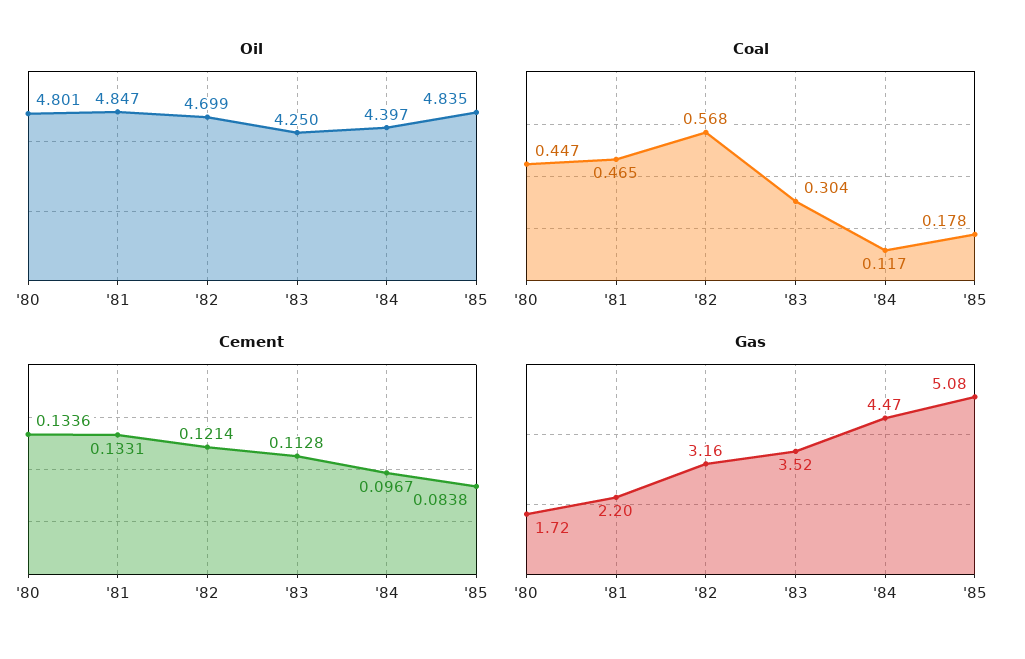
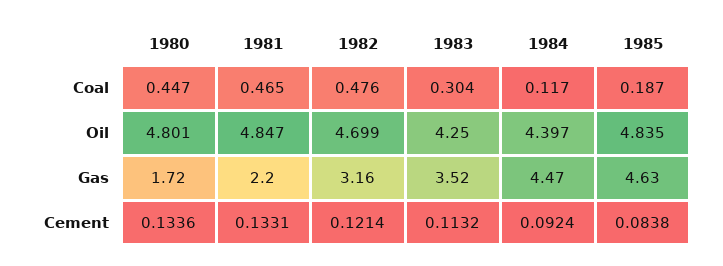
  {
    "Oil": {
      "'80": 4.801,
      "'81": 4.847,
      "'82": 4.699,
      "'83": 4.25,
      "'84": 4.397,
      "'85": 4.835
    },
    "Coal": {
      "'80": 0.447,
      "'81": 0.465,
-     "'82": 0.568,
+     "'82": 0.476,
      "'83": 0.304,
      "'84": 0.117,
-     "'85": 0.178
+     "'85": 0.187
    },
    "Cement": {
      "'80": 0.1336,
      "'81": 0.1331,
      "'82": 0.1214,
-     "'83": 0.1128,
+     "'83": 0.1132,
-     "'84": 0.0967,
+     "'84": 0.0924,
      "'85": 0.0838
    },
    "Gas": {
      "'80": 1.72,
      "'81": 2.2,
      "'82": 3.16,
      "'83": 3.52,
      "'84": 4.47,
-     "'85": 5.08
+     "'85": 4.63
    }
  }

